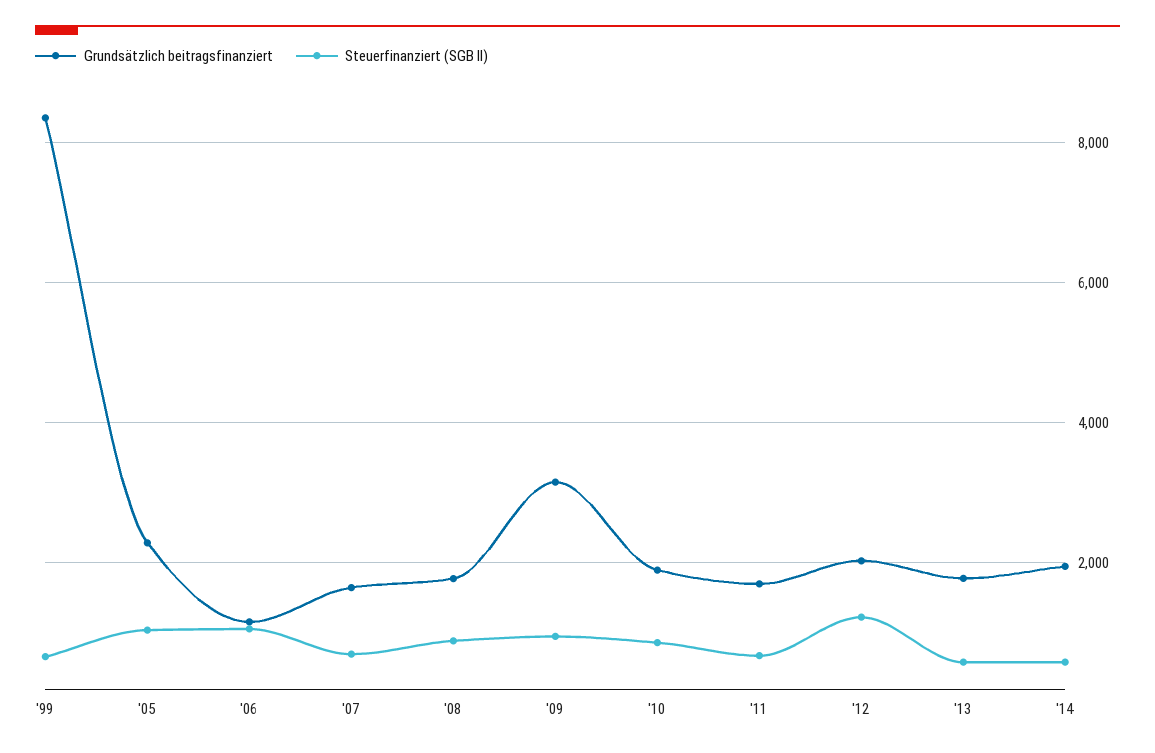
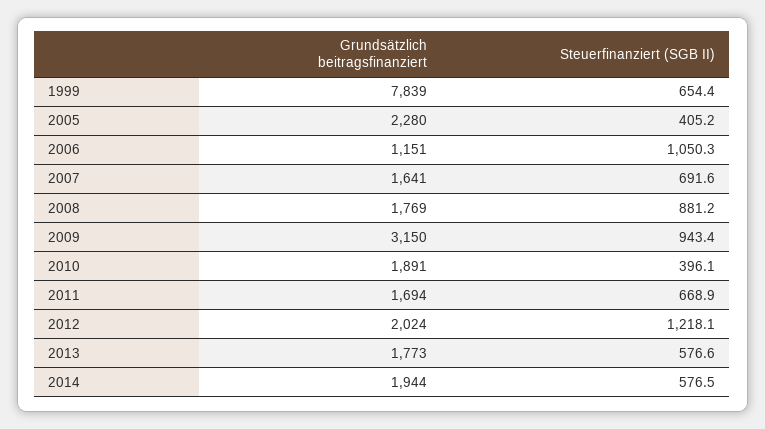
  {
    "Grundsätzlich beitragsfinanziert": {
-     "'99": 8400,
+     "'99": 7839,
      "'05": 2280,
      "'06": 1151,
      "'07": 1641,
      "'08": 1769,
      "'09": 3150,
      "'10": 1891,
      "'11": 1694,
      "'12": 2024,
      "'13": 1773,
      "'14": 1944
    },
    "Steuerfinanziert (SGB II)": {
      "'99": 654.4,
-     "'05": 1000,
+     "'05": 405.2,
      "'06": 1050.3,
      "'07": 691.6,
      "'08": 881.2,
      "'09": 943.4,
-     "'10": 800,
+     "'10": 396.1,
      "'11": 668.9,
      "'12": 1218.1,
      "'13": 576.6,
      "'14": 576.5
    }
  }

